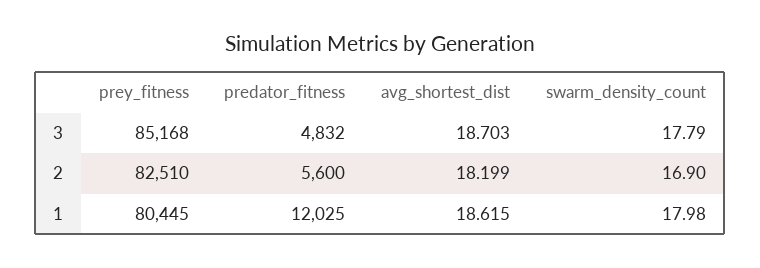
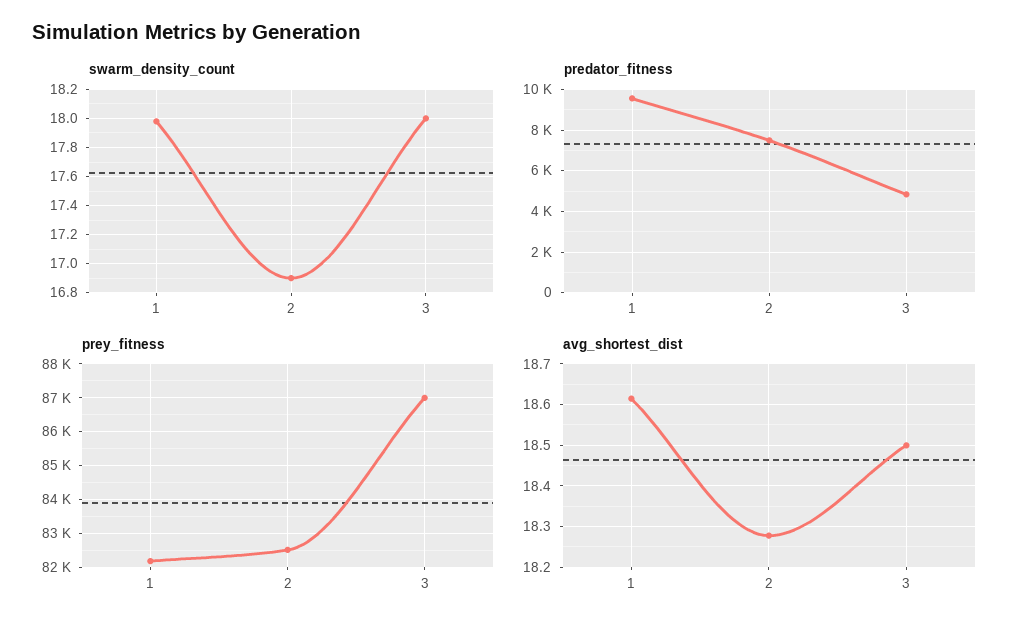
  {
    "prey_fitness": {
-     "3": 85168,
+     "3": 87000,
      "2": 82510,
-     "1": 80445
+     "1": 82200
    },
    "predator_fitness": {
      "3": 4832,
-     "2": 5600,
+     "2": 7500,
-     "1": 12025
+     "1": 9500
    },
    "avg_shortest_dist": {
-     "3": 18.703,
+     "3": 18.5,
-     "2": 18.199,
+     "2": 18.28,
      "1": 18.615
    },
    "swarm_density_count": {
-     "3": 17.79,
+     "3": 18,
      "2": 16.9,
      "1": 17.98
    }
  }

